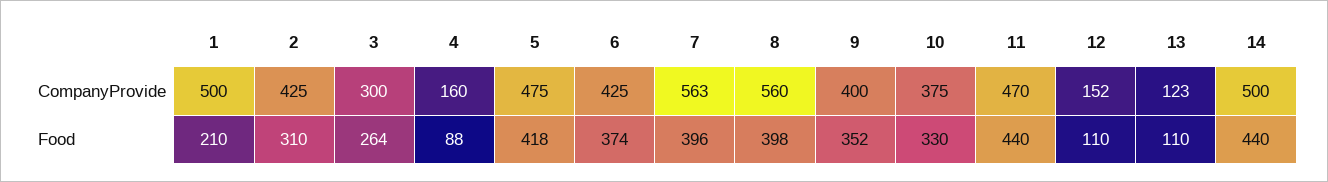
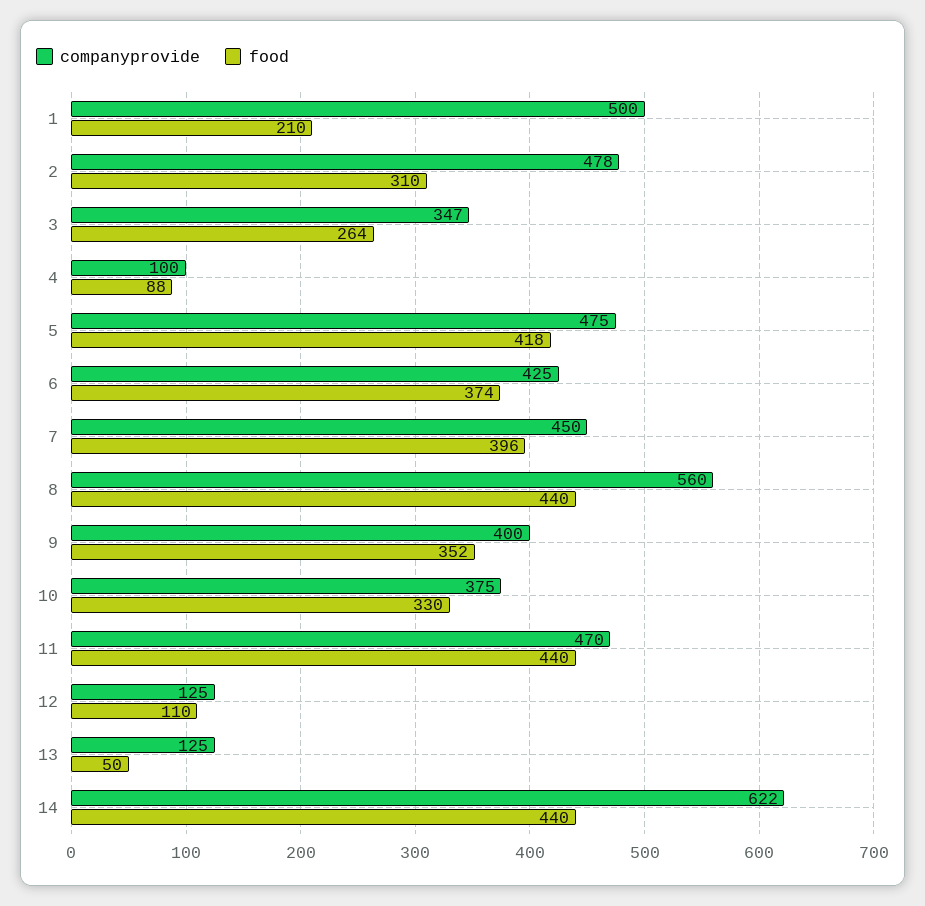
  {
    "CompanyProvide": {
      "1": 500,
-     "2": 425,
+     "2": 478,
-     "3": 300,
+     "3": 347,
-     "4": 160,
+     "4": 100,
      "5": 475,
      "6": 425,
-     "7": 563,
+     "7": 450,
      "8": 560,
      "9": 400,
      "10": 375,
      "11": 470,
-     "12": 152,
+     "12": 125,
-     "13": 123,
+     "13": 125,
-     "14": 500
+     "14": 622
    },
    "Food": {
      "1": 210,
      "2": 310,
      "3": 264,
      "4": 88,
      "5": 418,
      "6": 374,
      "7": 396,
-     "8": 398,
+     "8": 440,
      "9": 352,
      "10": 330,
      "11": 440,
      "12": 110,
-     "13": 110,
+     "13": 50,
      "14": 440
    }
  }

